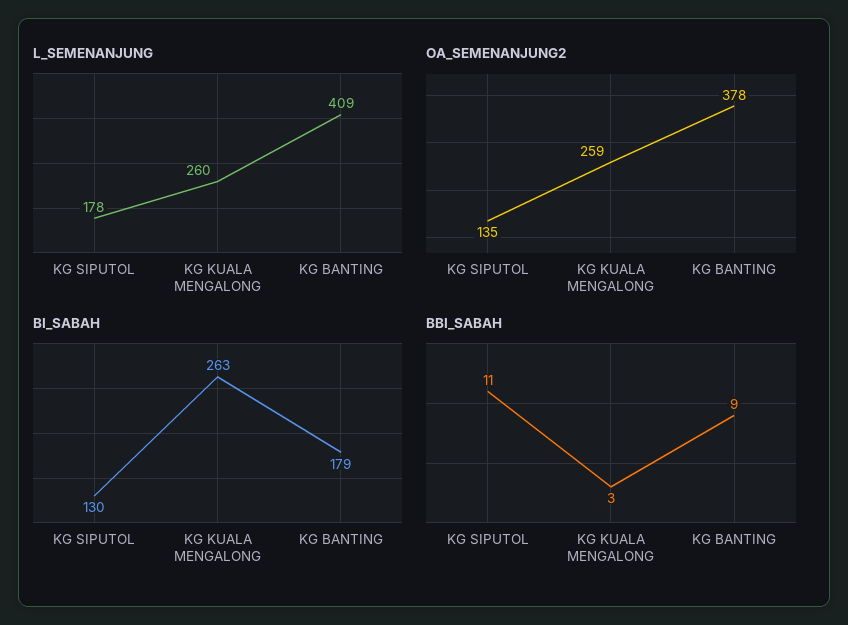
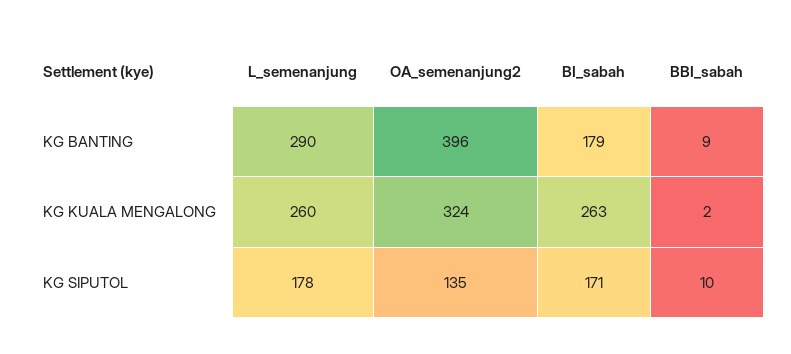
  {
    "L_SEMENANJUNG": {
      "KG SIPUTOL": 178,
      "KG KUALA MENGALONG": 260,
-     "KG BANTING": 409
+     "KG BANTING": 290
    },
    "OA_SEMENANJUNG2": {
      "KG SIPUTOL": 135,
-     "KG KUALA MENGALONG": 259,
+     "KG KUALA MENGALONG": 324,
-     "KG BANTING": 378
+     "KG BANTING": 396
    },
    "BI_SABAH": {
-     "KG SIPUTOL": 130,
+     "KG SIPUTOL": 171,
      "KG KUALA MENGALONG": 263,
      "KG BANTING": 179
    },
    "BBI_SABAH": {
-     "KG SIPUTOL": 11,
+     "KG SIPUTOL": 10,
-     "KG KUALA MENGALONG": 3,
+     "KG KUALA MENGALONG": 2,
      "KG BANTING": 9
    }
  }

